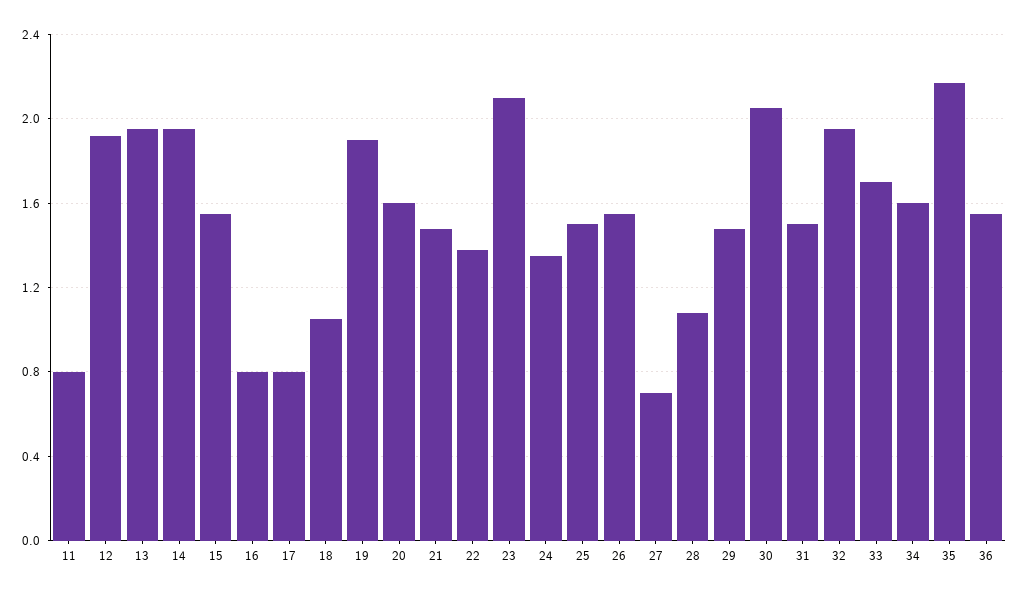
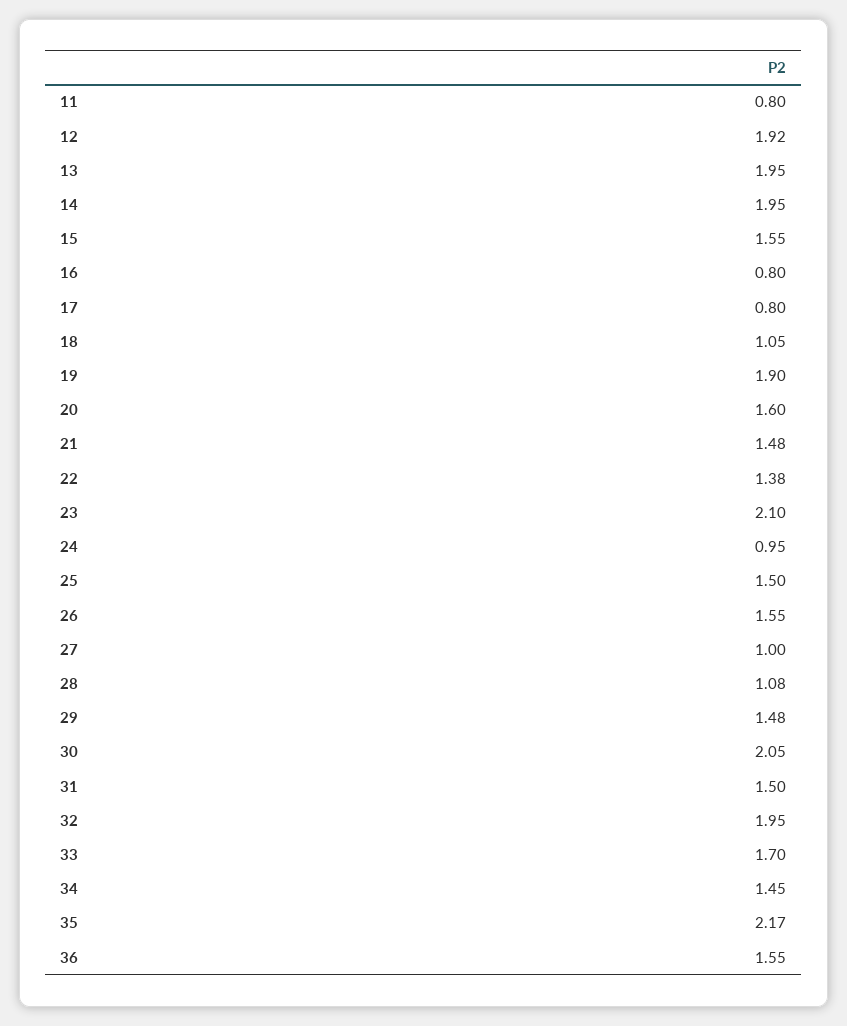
  {
    "11": 0.8,
    "12": 1.92,
    "13": 1.95,
    "14": 1.95,
    "15": 1.55,
    "16": 0.8,
    "17": 0.8,
    "18": 1.05,
    "19": 1.9,
    "20": 1.6,
    "21": 1.48,
    "22": 1.38,
    "23": 2.1,
-   "24": 1.35,
+   "24": 0.95,
    "25": 1.5,
    "26": 1.55,
-   "27": 0.7,
+   "27": 1,
    "28": 1.08,
    "29": 1.48,
    "30": 2.05,
    "31": 1.5,
    "32": 1.95,
    "33": 1.7,
-   "34": 1.6,
+   "34": 1.45,
    "35": 2.17,
    "36": 1.55
  }

